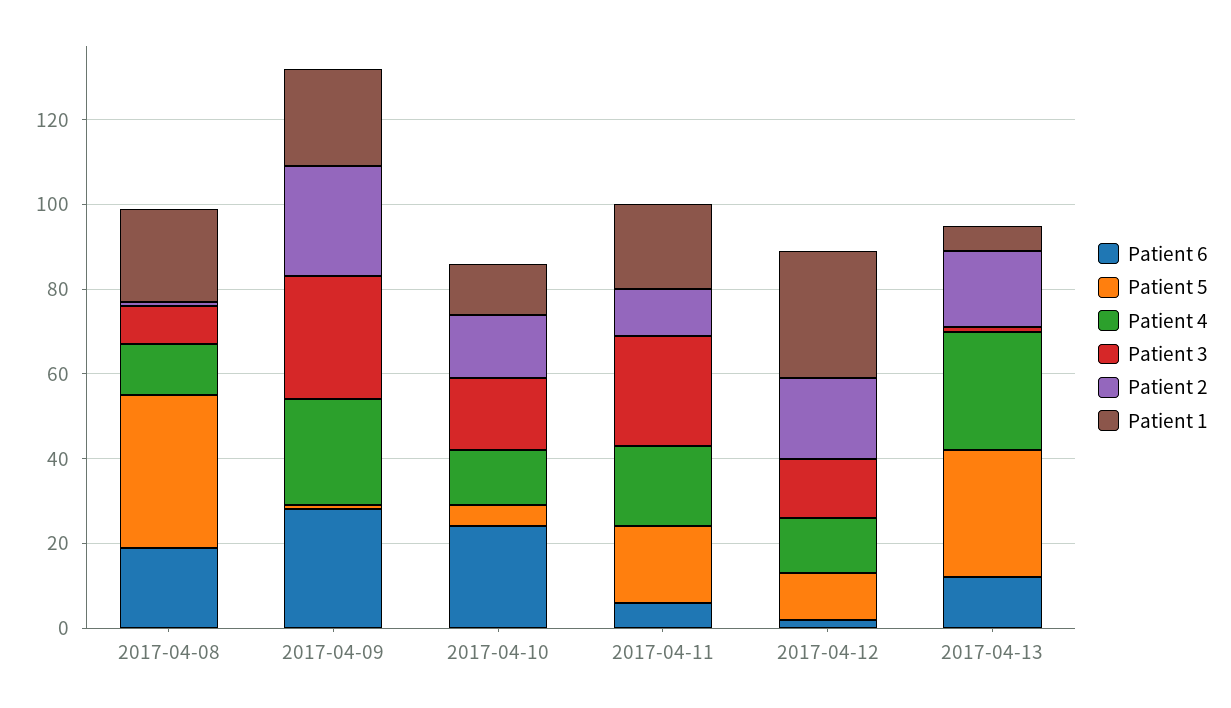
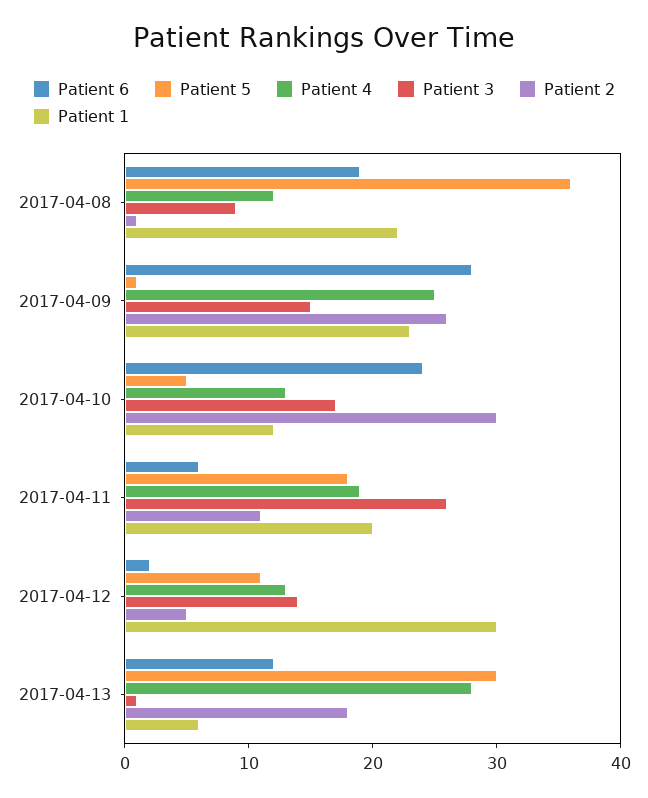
  {
    "Patient 6": {
      "2017-04-08": 19,
      "2017-04-09": 28,
      "2017-04-10": 24,
      "2017-04-11": 6,
      "2017-04-12": 2,
      "2017-04-13": 12
    },
    "Patient 5": {
      "2017-04-08": 36,
      "2017-04-09": 1,
      "2017-04-10": 5,
      "2017-04-11": 18,
      "2017-04-12": 11,
      "2017-04-13": 30
    },
    "Patient 4": {
      "2017-04-08": 12,
      "2017-04-09": 25,
      "2017-04-10": 13,
      "2017-04-11": 19,
      "2017-04-12": 13,
      "2017-04-13": 28
    },
    "Patient 3": {
      "2017-04-08": 9,
-     "2017-04-09": 30,
+     "2017-04-09": 15,
      "2017-04-10": 17,
      "2017-04-11": 26,
      "2017-04-12": 14,
      "2017-04-13": 1
    },
    "Patient 2": {
      "2017-04-08": 1,
      "2017-04-09": 26,
-     "2017-04-10": 15,
+     "2017-04-10": 30,
      "2017-04-11": 11,
-     "2017-04-12": 20,
+     "2017-04-12": 5,
      "2017-04-13": 18
    },
    "Patient 1": {
      "2017-04-08": 22,
      "2017-04-09": 23,
      "2017-04-10": 12,
      "2017-04-11": 20,
      "2017-04-12": 30,
      "2017-04-13": 6
    }
  }

